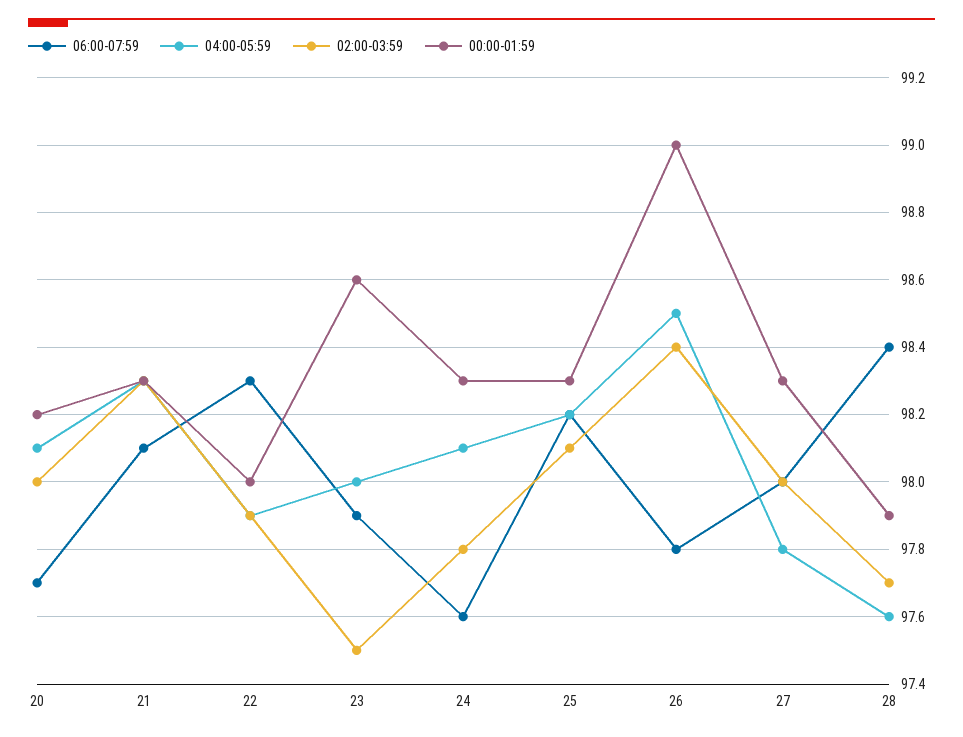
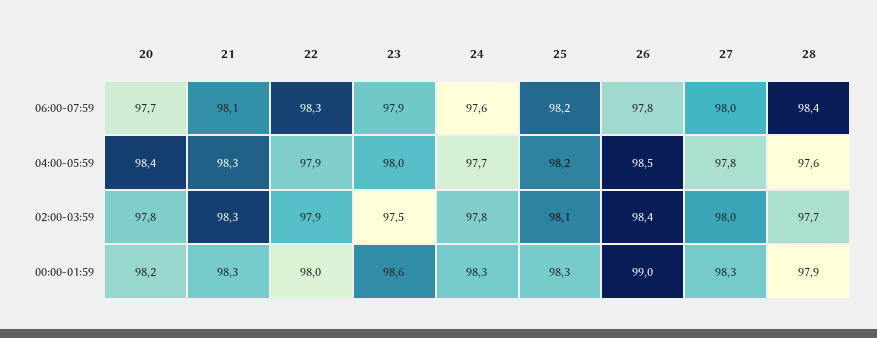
  {
    "06:00-07:59": {
      "20": 97.7,
      "21": 98.1,
      "22": 98.3,
      "23": 97.9,
      "24": 97.6,
      "25": 98.2,
      "26": 97.8,
      "27": 98,
      "28": 98.4
    },
    "04:00-05:59": {
-     "20": 98.1,
+     "20": 98.4,
      "21": 98.3,
      "22": 97.9,
      "23": 98,
-     "24": 98.1,
+     "24": 97.7,
      "25": 98.2,
      "26": 98.5,
      "27": 97.8,
      "28": 97.6
    },
    "02:00-03:59": {
-     "20": 98,
+     "20": 97.8,
      "21": 98.3,
      "22": 97.9,
      "23": 97.5,
      "24": 97.8,
      "25": 98.1,
      "26": 98.4,
      "27": 98,
      "28": 97.7
    },
    "00:00-01:59": {
      "20": 98.2,
      "21": 98.3,
      "22": 98,
      "23": 98.6,
      "24": 98.3,
      "25": 98.3,
      "26": 99,
      "27": 98.3,
      "28": 97.9
    }
  }

